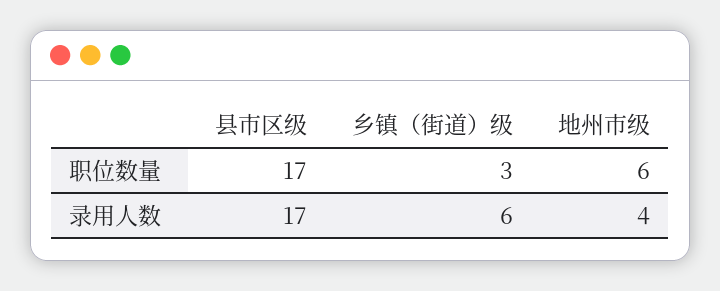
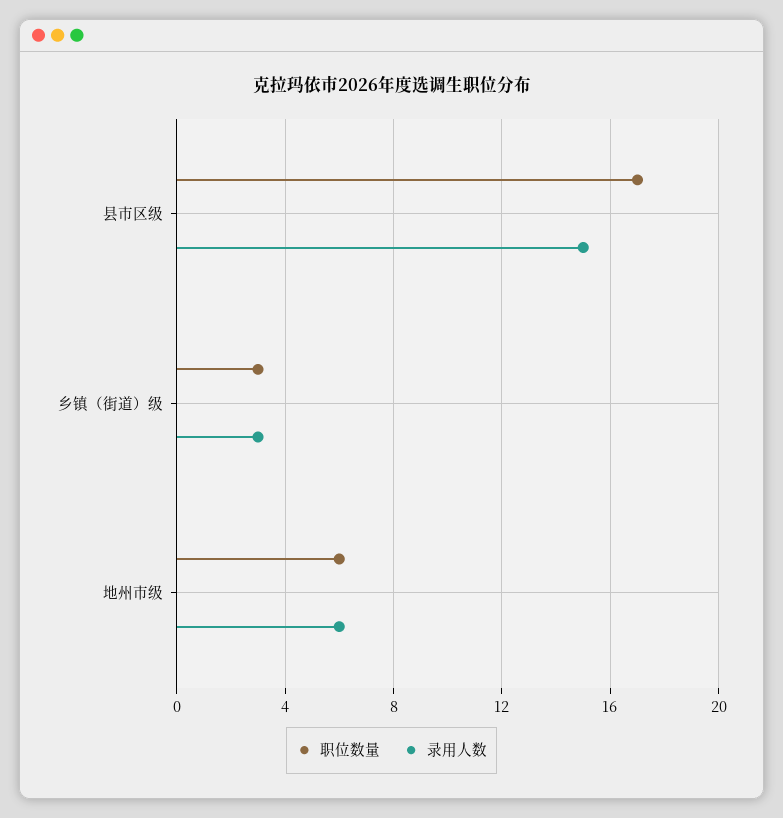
  {
    "职位数量": {
      "县市区级": 17,
      "乡镇（街道）级": 3,
      "地州市级": 6
    },
    "录用人数": {
-     "县市区级": 17,
+     "县市区级": 15,
-     "乡镇（街道）级": 6,
+     "乡镇（街道）级": 3,
-     "地州市级": 4
+     "地州市级": 6
    }
  }

